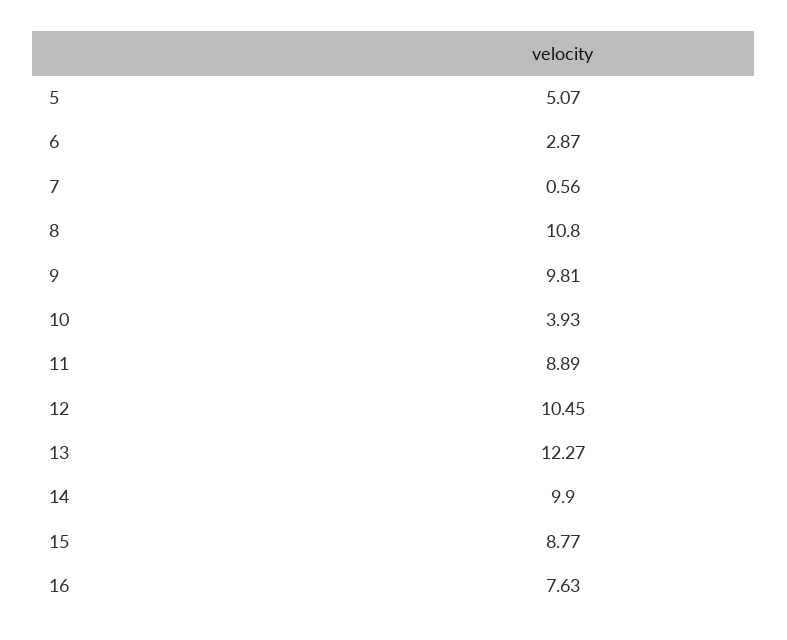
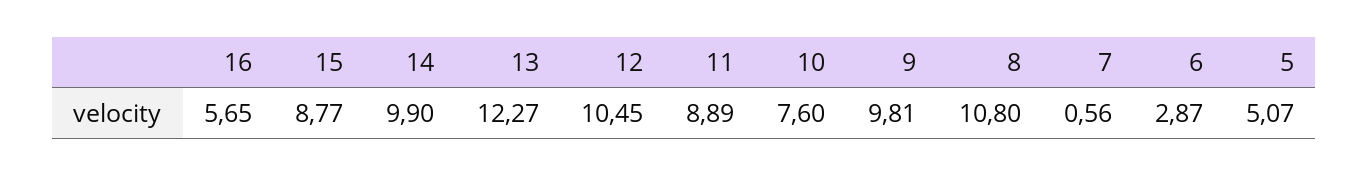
  {
    "5": 5.07,
    "6": 2.87,
    "7": 0.56,
    "8": 10.8,
    "9": 9.81,
-   "10": 3.93,
+   "10": 7.6,
    "11": 8.89,
    "12": 10.45,
    "13": 12.27,
    "14": 9.9,
    "15": 8.77,
-   "16": 7.63
+   "16": 5.65
  }

